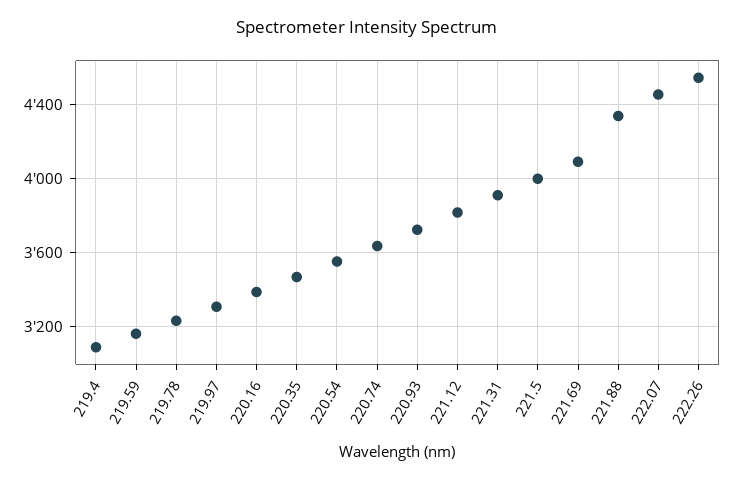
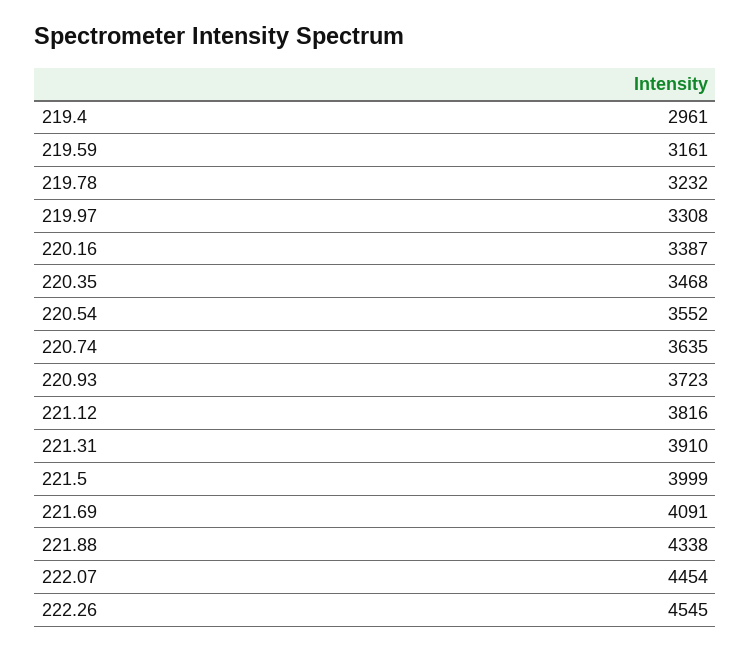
  {
-   "219.4": 3100,
+   "219.4": 2961,
    "219.59": 3161,
    "219.78": 3232,
    "219.97": 3308,
    "220.16": 3387,
    "220.35": 3468,
    "220.54": 3552,
    "220.74": 3635,
    "220.93": 3723,
    "221.12": 3816,
    "221.31": 3910,
    "221.5": 3999,
    "221.69": 4091,
    "221.88": 4338,
    "222.07": 4454,
    "222.26": 4545
  }

